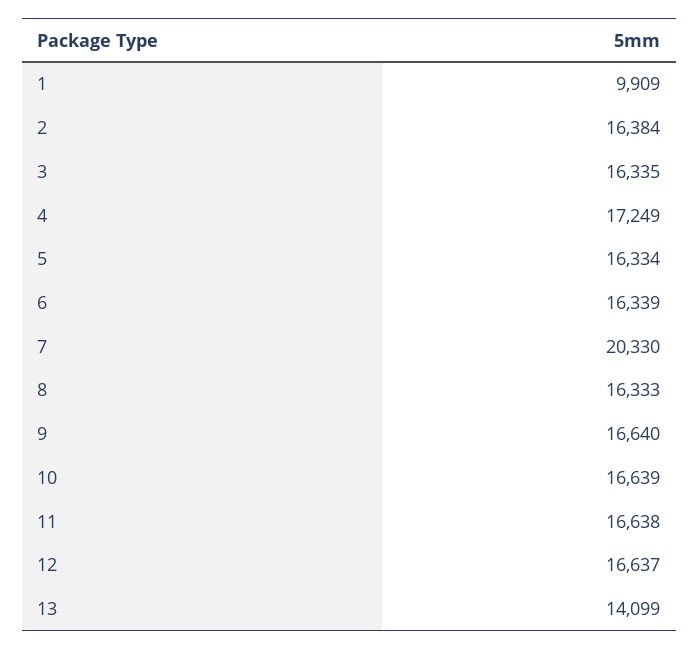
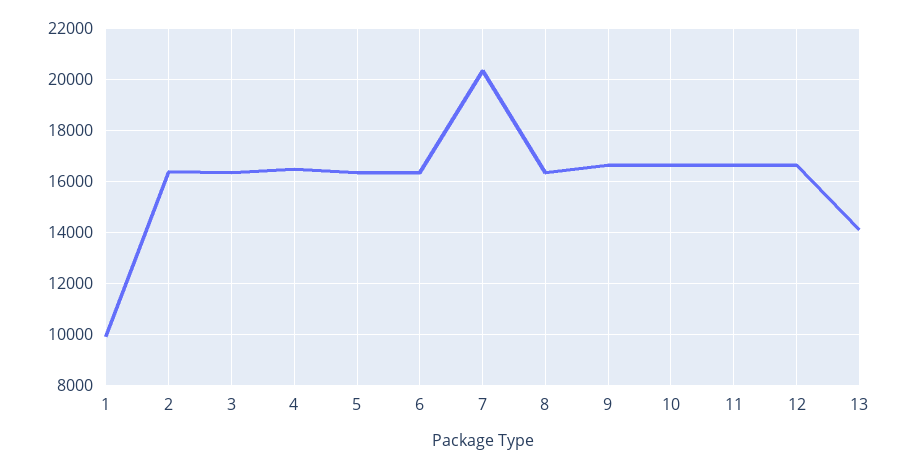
  {
    "1": 9909,
    "2": 16384,
    "3": 16335,
-   "4": 17249,
+   "4": 16500,
    "5": 16334,
    "6": 16339,
    "7": 20330,
    "8": 16333,
    "9": 16640,
    "10": 16639,
    "11": 16638,
    "12": 16637,
    "13": 14099
  }

